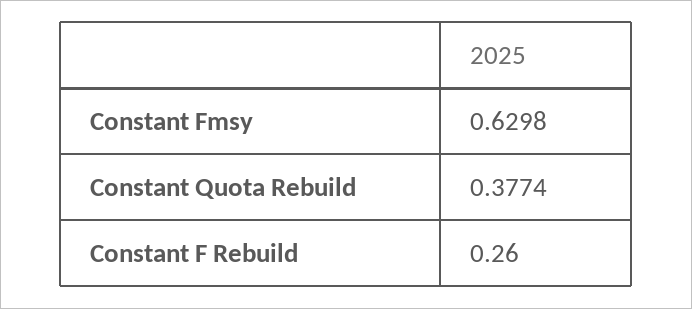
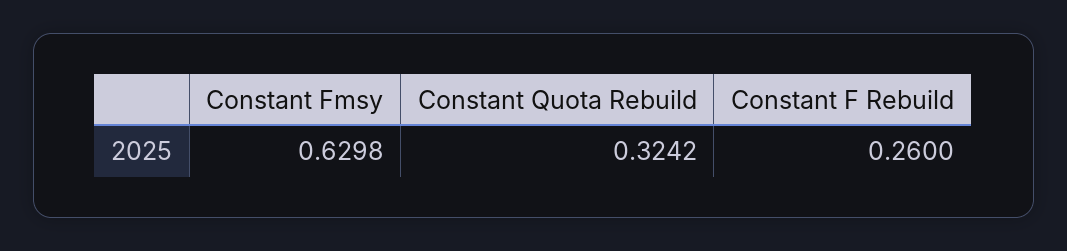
  {
    "Constant Fmsy": 0.6298,
-   "Constant Quota Rebuild": 0.3774,
+   "Constant Quota Rebuild": 0.3242,
    "Constant F Rebuild": 0.26
  }

